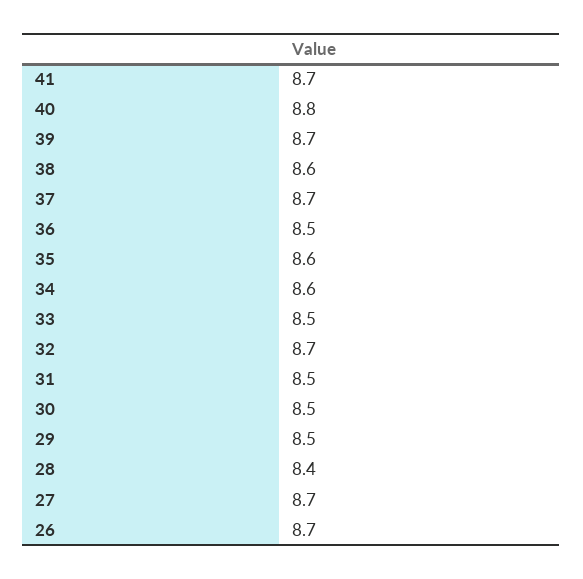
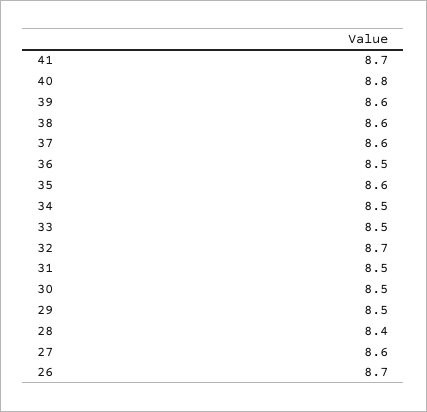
  {
    "41": 8.7,
    "40": 8.8,
-   "39": 8.7,
+   "39": 8.6,
    "38": 8.6,
-   "37": 8.7,
+   "37": 8.6,
    "36": 8.5,
    "35": 8.6,
-   "34": 8.6,
+   "34": 8.5,
    "33": 8.5,
    "32": 8.7,
    "31": 8.5,
    "30": 8.5,
    "29": 8.5,
    "28": 8.4,
-   "27": 8.7,
+   "27": 8.6,
    "26": 8.7
  }

